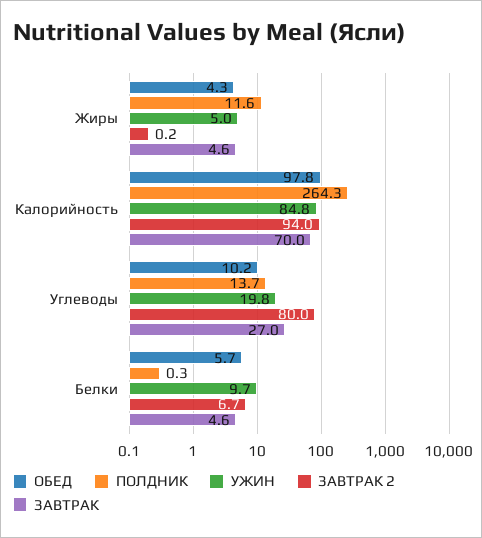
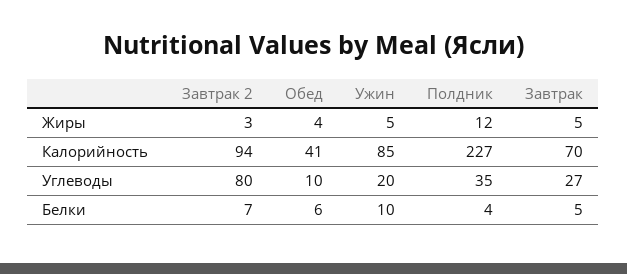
  {
    "ОБЕД": {
      "Жиры": 4.3,
-     "Калорийность": 97.8,
+     "Калорийность": 41,
      "Углеводы": 10.2,
      "Белки": 5.7
    },
    "ПОЛДНИК": {
      "Жиры": 11.6,
-     "Калорийность": 264.3,
+     "Калорийность": 227,
-     "Углеводы": 13.7,
+     "Углеводы": 35,
-     "Белки": 0.3
+     "Белки": 4
    },
    "УЖИН": {
      "Жиры": 5,
      "Калорийность": 84.8,
      "Углеводы": 19.8,
      "Белки": 9.7
    },
    "ЗАВТРАК 2": {
-     "Жиры": 0.2,
+     "Жиры": 3,
      "Калорийность": 94,
      "Углеводы": 80,
      "Белки": 6.7
    },
    "ЗАВТРАК": {
      "Жиры": 4.6,
      "Калорийность": 70,
      "Углеводы": 27,
      "Белки": 4.6
    }
  }

